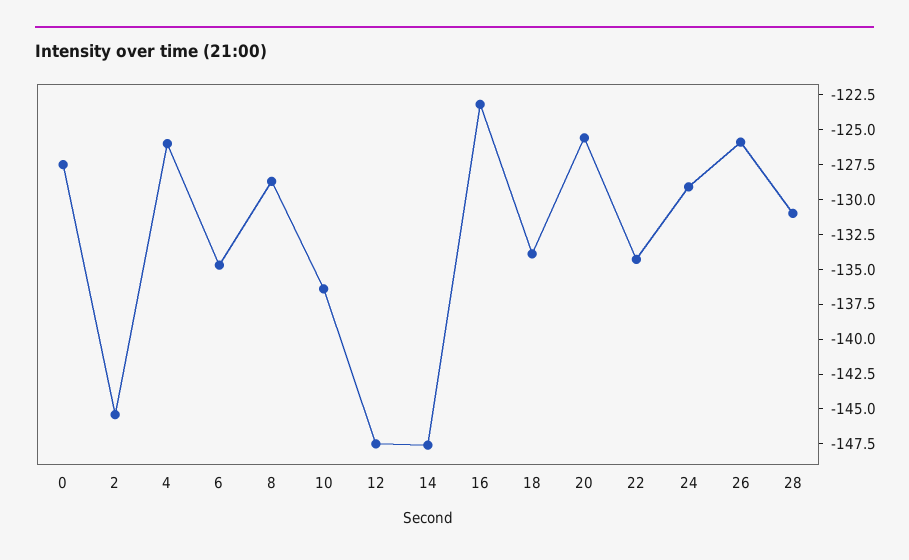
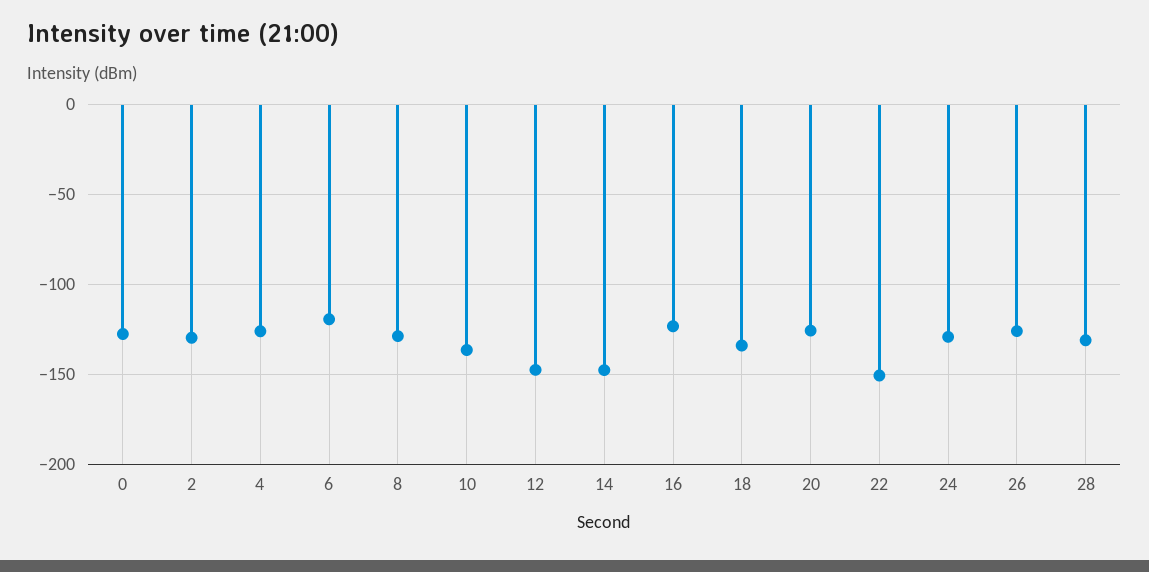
  {
    "0": -127.5,
-   "2": -145,
+   "2": -130,
    "4": -125,
-   "6": -135,
+   "6": -120,
    "8": -127.5,
    "10": -137.5,
    "12": -147.5,
    "14": -147.5,
    "16": -122.5,
    "18": -135,
    "20": -125,
-   "22": -135,
+   "22": -150,
    "24": -130,
    "26": -125,
    "28": -130
  }

